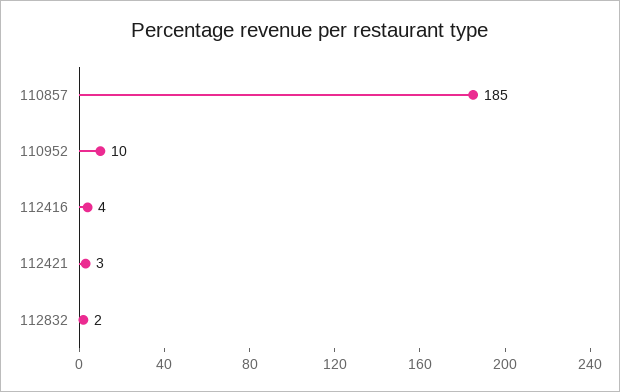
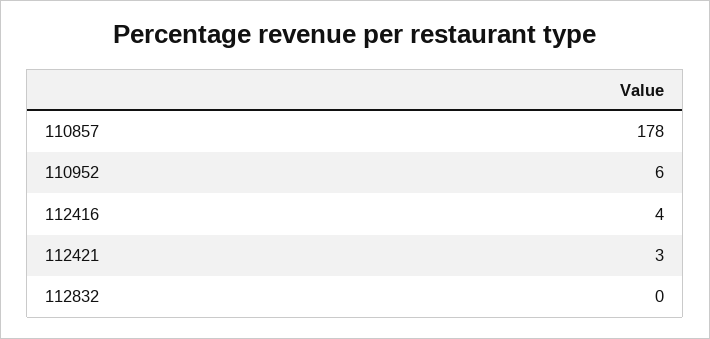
  {
-   "110857": 185,
+   "110857": 178,
-   "110952": 10,
+   "110952": 6,
    "112416": 4,
    "112421": 3,
-   "112832": 2
+   "112832": 0
  }

